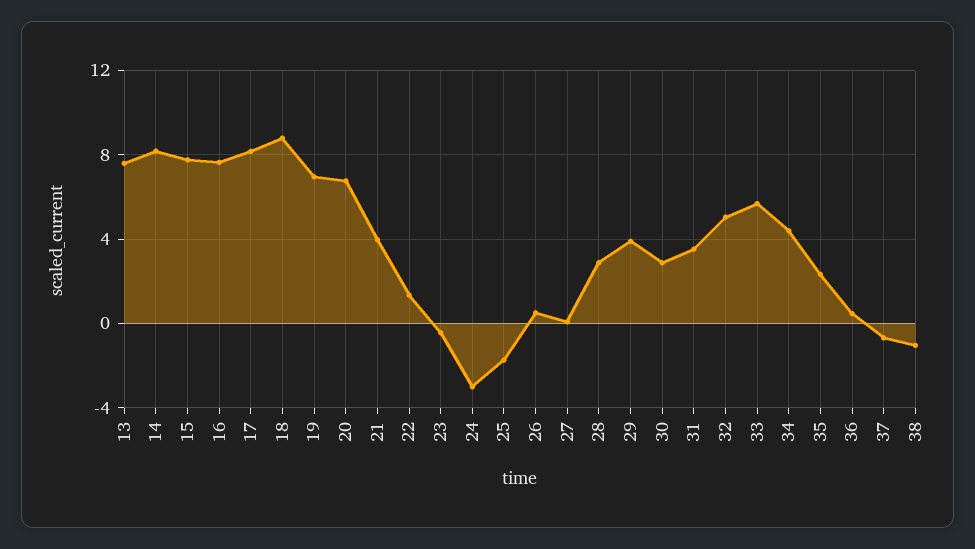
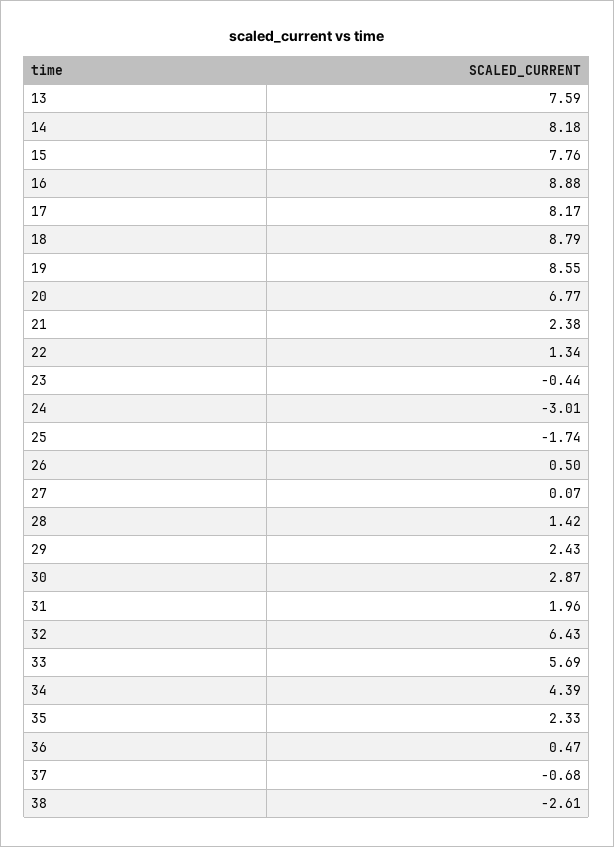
  {
    "13": 7.59,
    "14": 8.18,
    "15": 7.76,
-   "16": 7.5,
+   "16": 8.88,
    "17": 8.17,
    "18": 8.79,
-   "19": 7,
+   "19": 8.55,
    "20": 6.77,
-   "21": 4,
+   "21": 2.38,
    "22": 1.34,
    "23": -0.44,
    "24": -3.01,
    "25": -1.74,
    "26": 0.5,
    "27": 0.07,
-   "28": 3,
+   "28": 1.42,
-   "29": 4,
+   "29": 2.43,
    "30": 2.87,
-   "31": 3.5,
+   "31": 1.96,
-   "32": 5,
+   "32": 6.43,
    "33": 5.69,
    "34": 4.39,
    "35": 2.33,
    "36": 0.47,
    "37": -0.68,
-   "38": -1
+   "38": -2.61
  }

